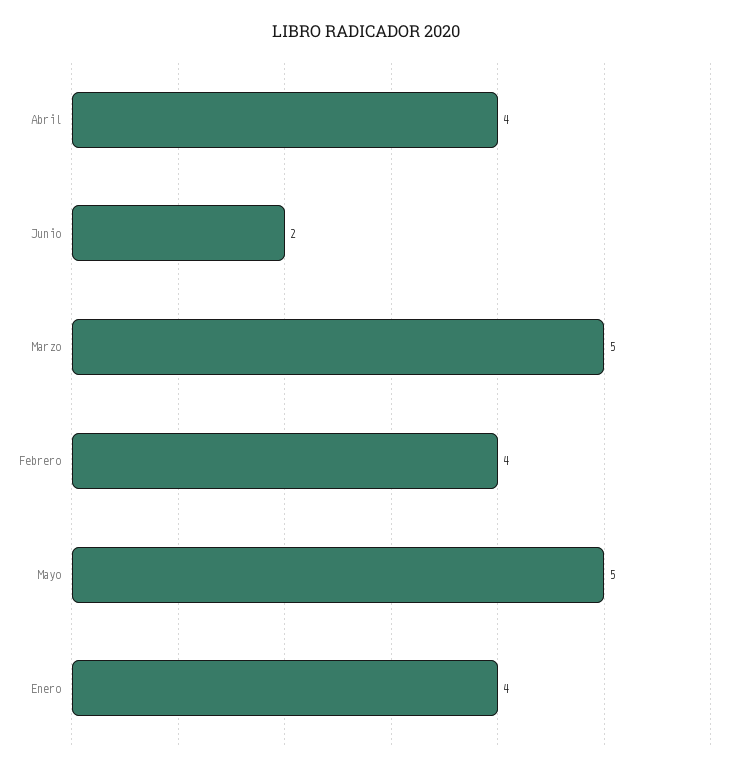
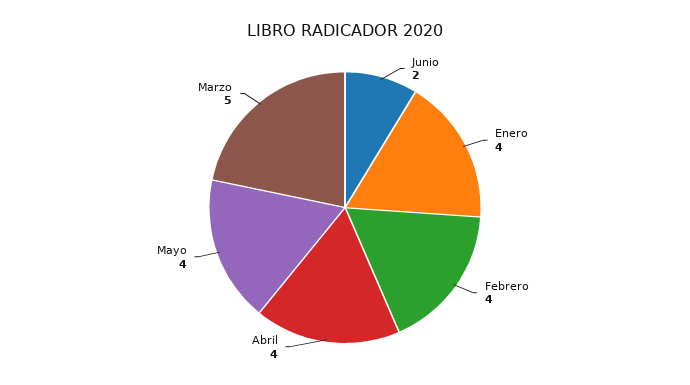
  {
    "Abril": 4,
    "Junio": 2,
    "Marzo": 5,
    "Febrero": 4,
-   "Mayo": 5,
+   "Mayo": 4,
    "Enero": 4
  }

